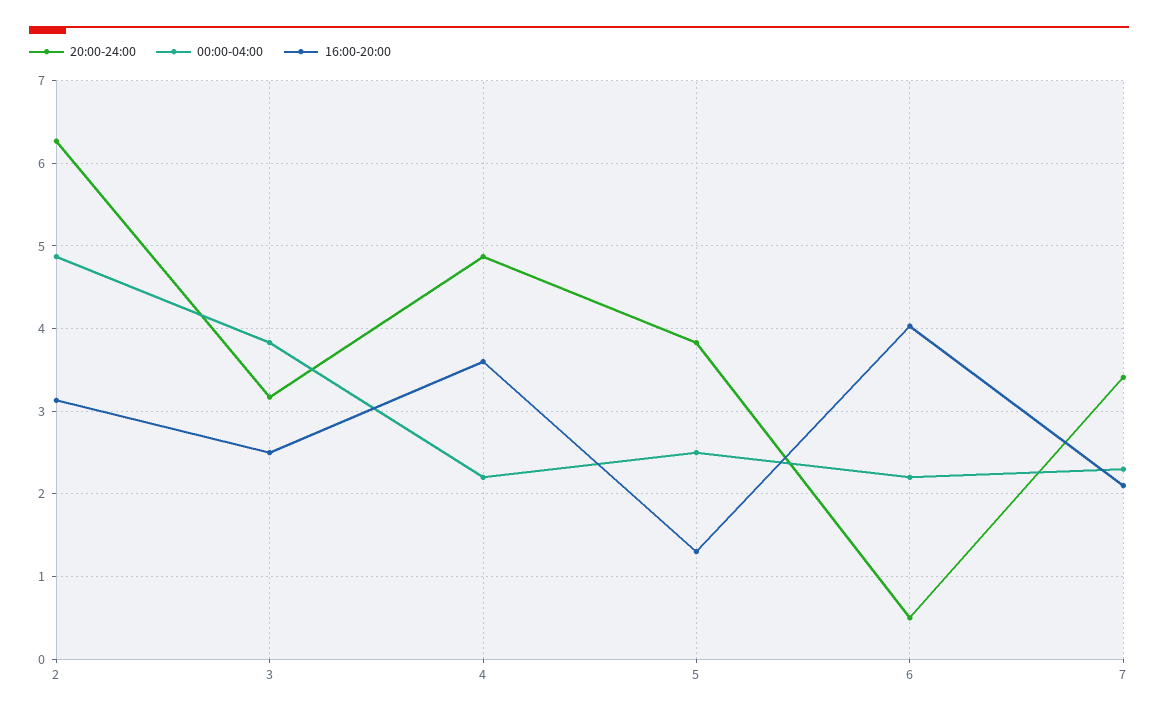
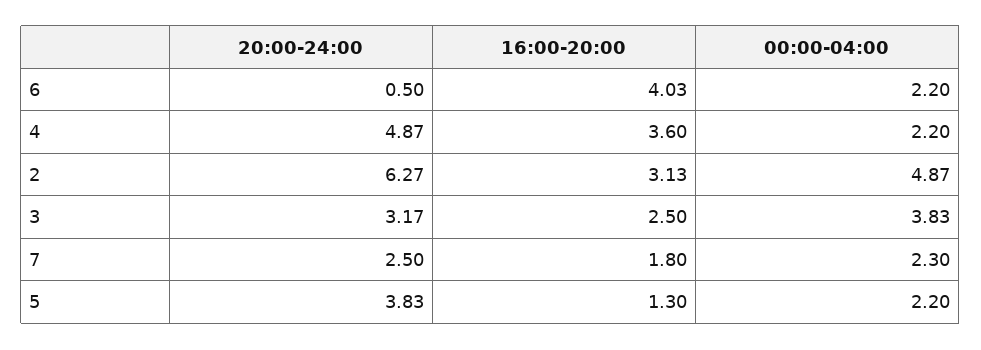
  {
    "20:00-24:00": {
      "2": 6.27,
      "3": 3.17,
      "4": 4.87,
      "5": 3.83,
      "6": 0.5,
-     "7": 3.4
+     "7": 2.5
    },
    "00:00-04:00": {
      "2": 4.87,
      "3": 3.83,
      "4": 2.2,
-     "5": 2.5,
+     "5": 2.2,
      "6": 2.2,
      "7": 2.3
    },
    "16:00-20:00": {
      "2": 3.13,
      "3": 2.5,
      "4": 3.6,
      "5": 1.3,
      "6": 4.03,
-     "7": 2.1
+     "7": 1.8
    }
  }

